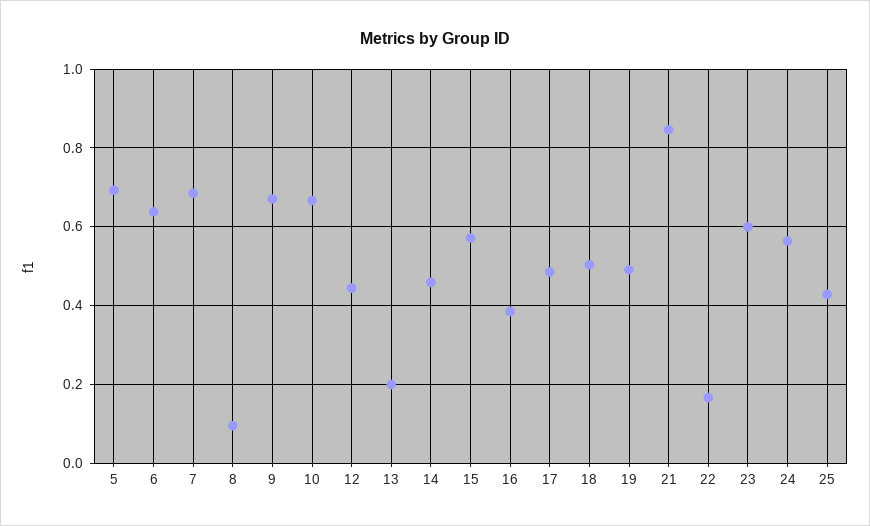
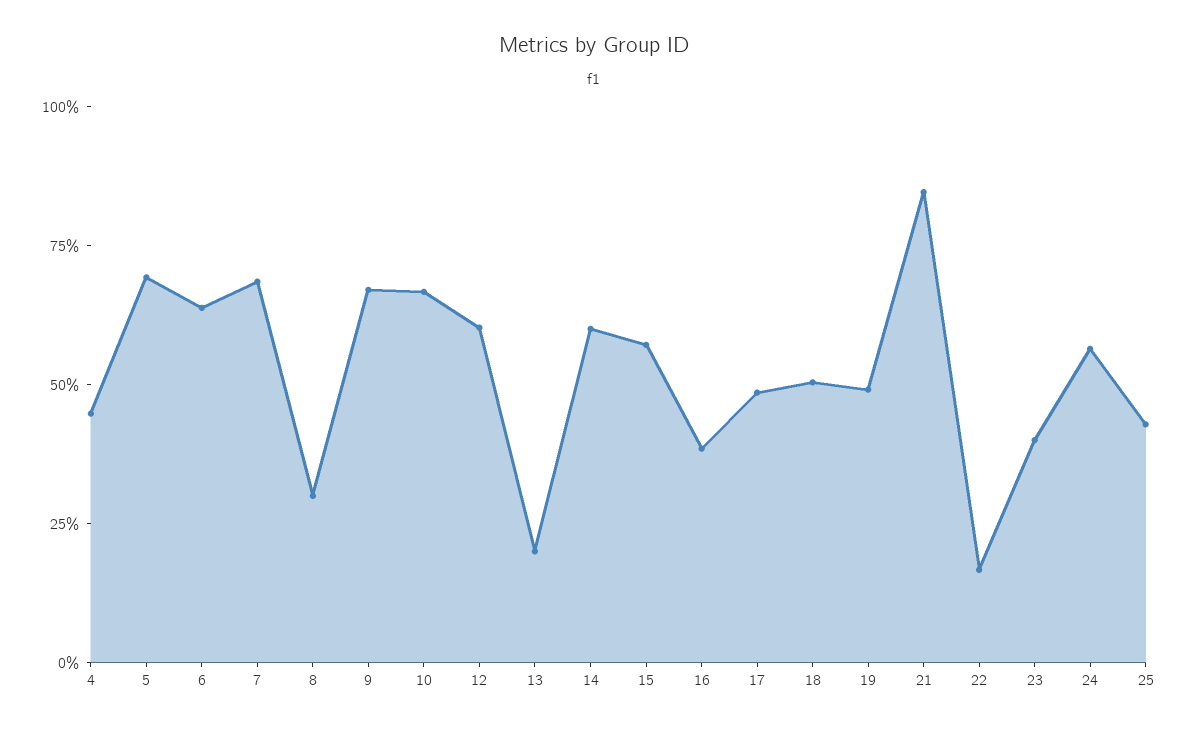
  {
    "5": 0.7,
    "6": 0.64,
    "7": 0.68,
-   "8": 0.1,
+   "8": 0.3,
    "9": 0.68,
    "10": 0.66,
-   "12": 0.44,
+   "12": 0.6,
    "13": 0.2,
-   "14": 0.46,
+   "14": 0.6,
    "15": 0.58,
    "16": 0.38,
    "17": 0.48,
    "18": 0.5,
    "19": 0.5,
    "21": 0.84,
    "22": 0.16,
-   "23": 0.6,
+   "23": 0.4,
    "24": 0.56,
-   "25": 0.42
+   "25": 0.42,
+   "4": 0.45
  }

